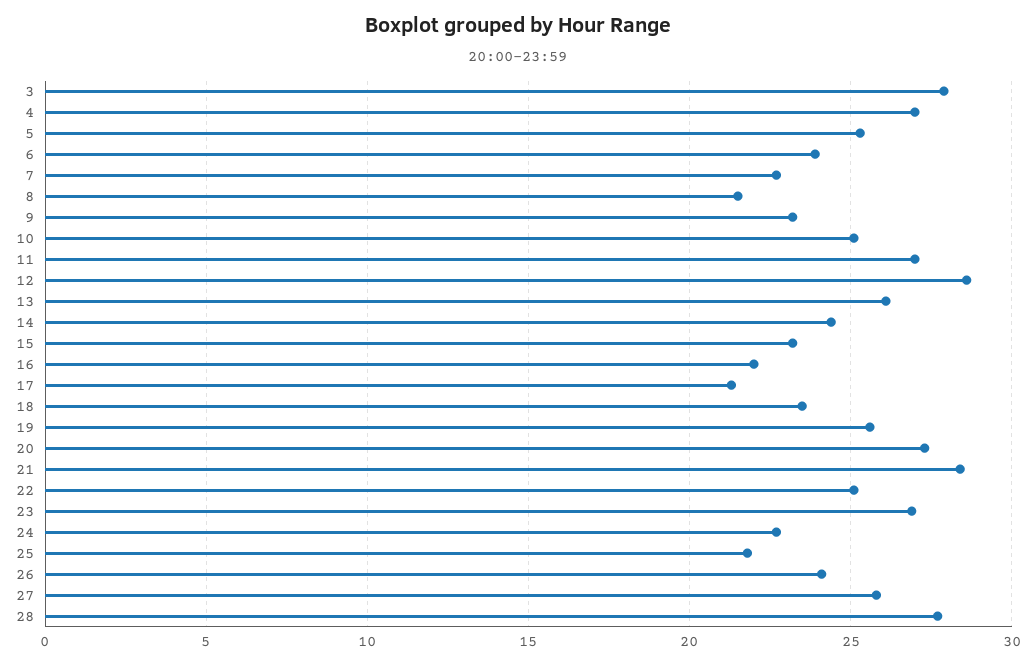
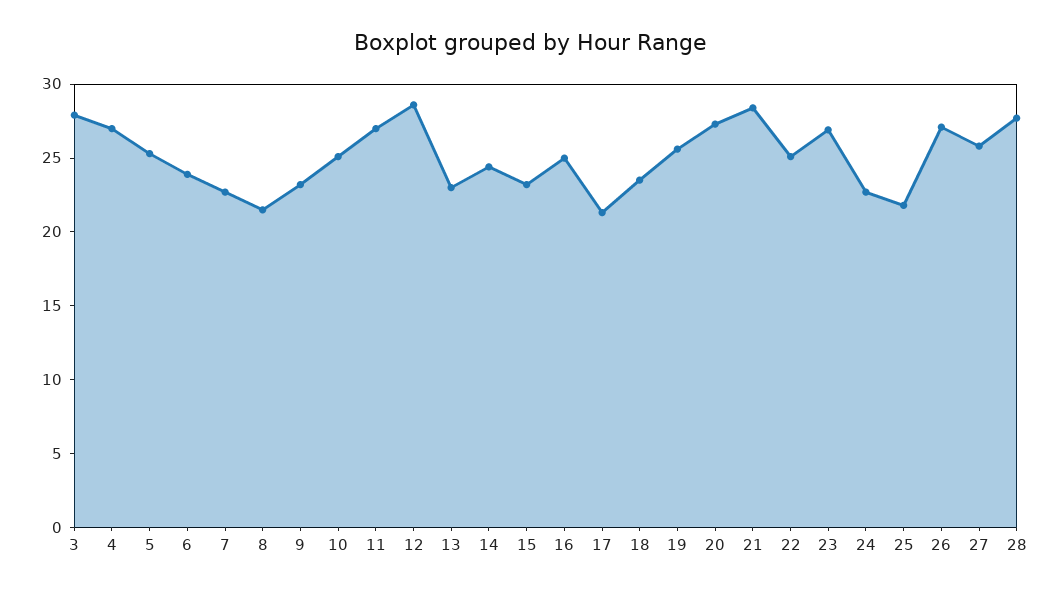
  {
    "3": 28,
    "4": 27,
    "5": 25.5,
    "6": 24,
    "7": 22.5,
    "8": 21.5,
    "9": 23,
    "10": 25,
    "11": 27,
    "12": 28.5,
-   "13": 26,
+   "13": 23,
    "14": 24.5,
    "15": 23,
-   "16": 22,
+   "16": 25,
    "17": 21.5,
    "18": 23.5,
    "19": 25.5,
    "20": 27.5,
    "21": 28.5,
    "22": 25,
    "23": 27,
    "24": 22.5,
    "25": 22,
-   "26": 24,
+   "26": 27,
    "27": 26,
    "28": 27.5
  }

